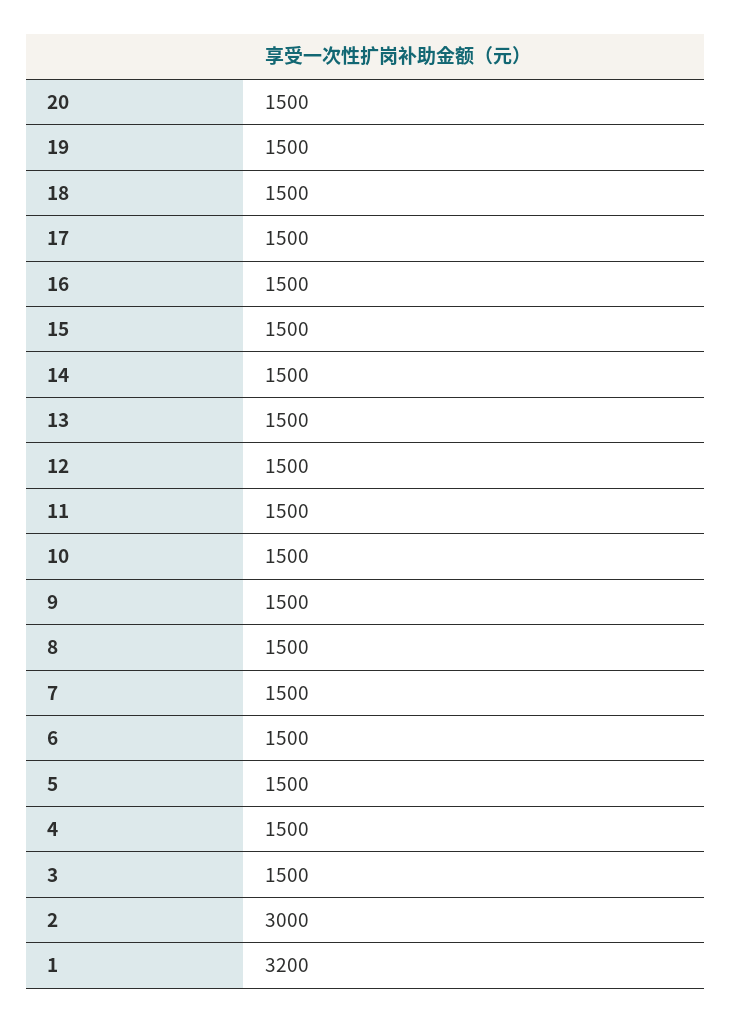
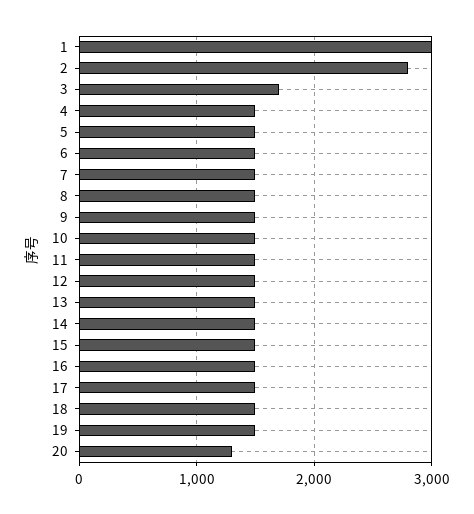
  {
-   "20": 1500,
+   "20": 1300,
    "19": 1500,
    "18": 1500,
    "17": 1500,
    "16": 1500,
    "15": 1500,
    "14": 1500,
    "13": 1500,
    "12": 1500,
    "11": 1500,
    "10": 1500,
    "9": 1500,
    "8": 1500,
    "7": 1500,
    "6": 1500,
    "5": 1500,
    "4": 1500,
-   "3": 1500,
+   "3": 1700,
-   "2": 3000,
+   "2": 2800,
-   "1": 3200
+   "1": 3000
  }

